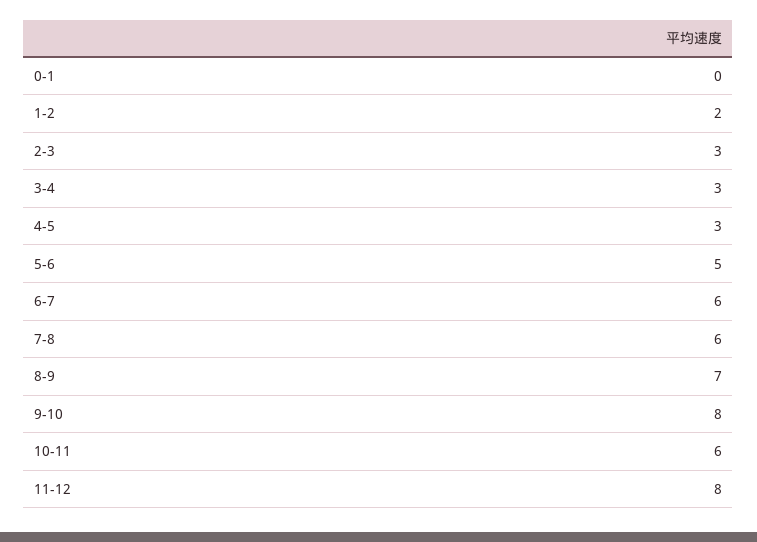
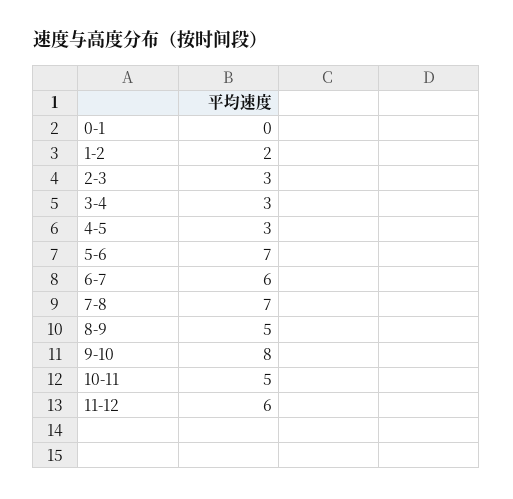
  {
    "0-1": 0,
    "1-2": 2,
    "2-3": 3,
    "3-4": 3,
    "4-5": 3,
-   "5-6": 5,
+   "5-6": 7,
    "6-7": 6,
-   "7-8": 6,
+   "7-8": 7,
-   "8-9": 7,
+   "8-9": 5,
    "9-10": 8,
-   "10-11": 6,
+   "10-11": 5,
-   "11-12": 8
+   "11-12": 6
  }

